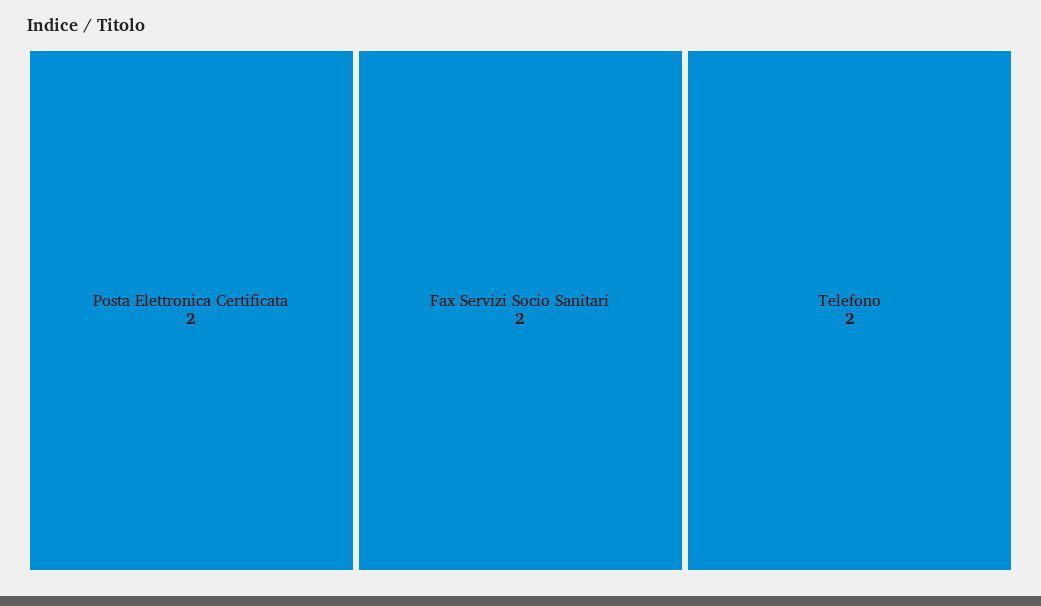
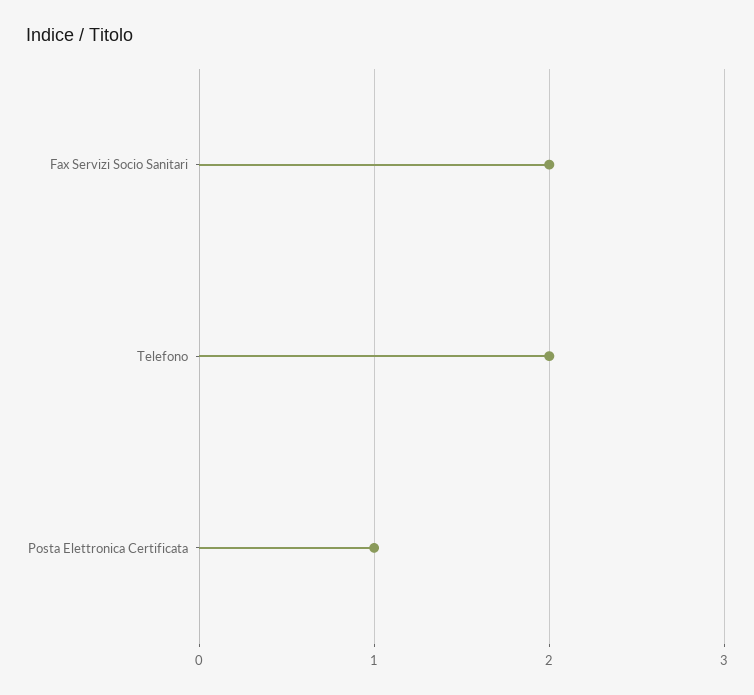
  {
-   "Posta Elettronica Certificata": 2,
+   "Posta Elettronica Certificata": 1,
    "Fax Servizi Socio Sanitari": 2,
    "Telefono": 2
  }

